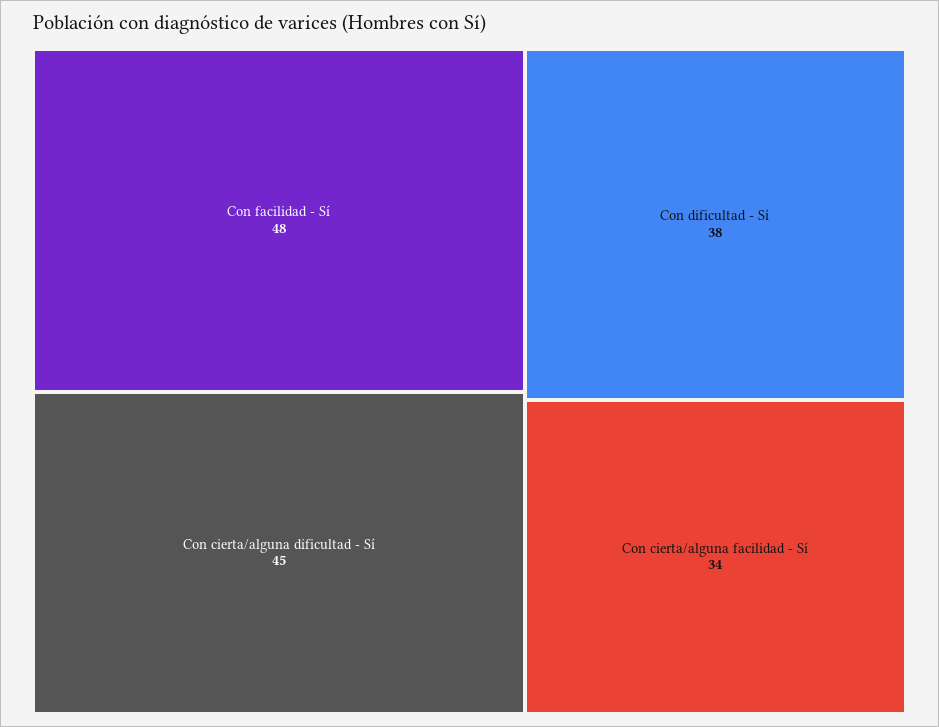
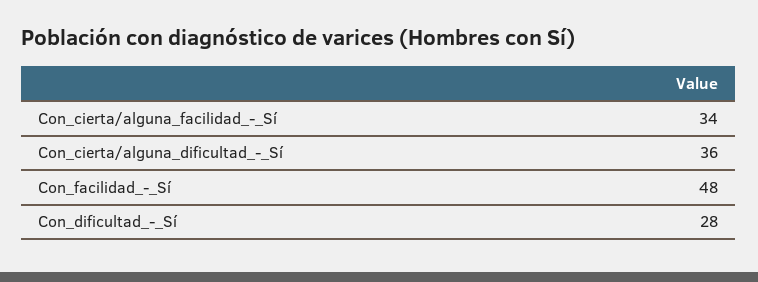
  {
    "Con facilidad - Sí": 48,
-   "Con cierta/alguna dificultad - Sí": 45,
+   "Con cierta/alguna dificultad - Sí": 36,
-   "Con dificultad - Sí": 38,
+   "Con dificultad - Sí": 28,
    "Con cierta/alguna facilidad - Sí": 34
  }

